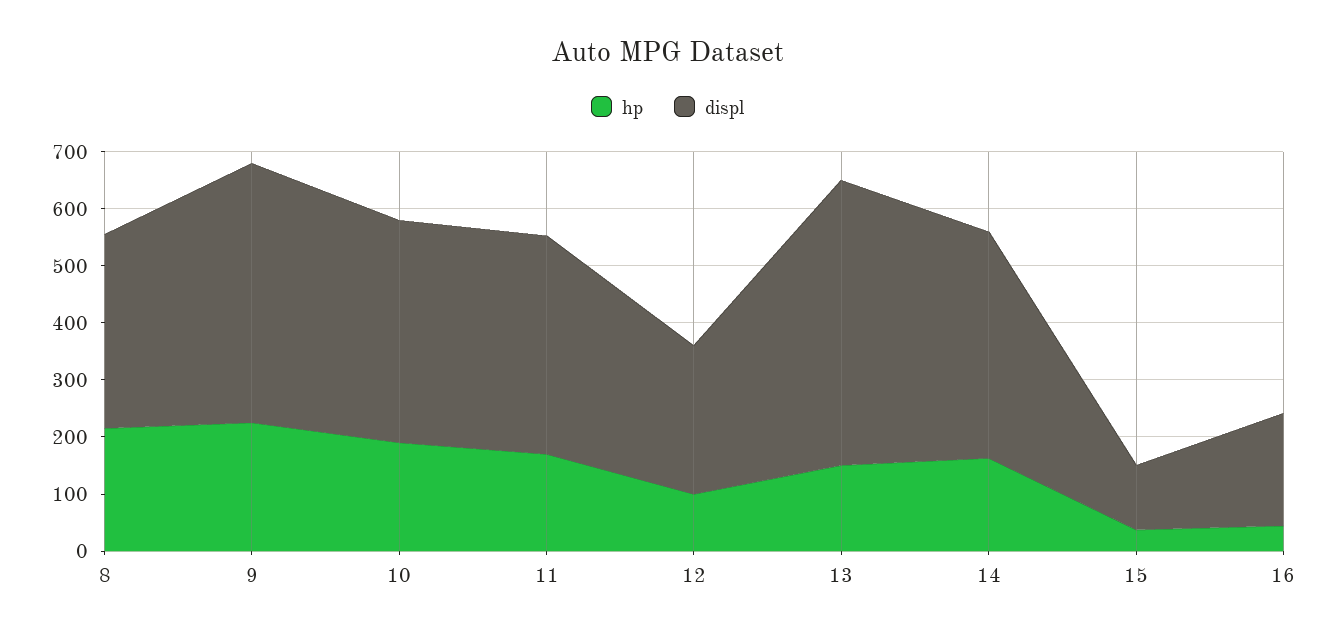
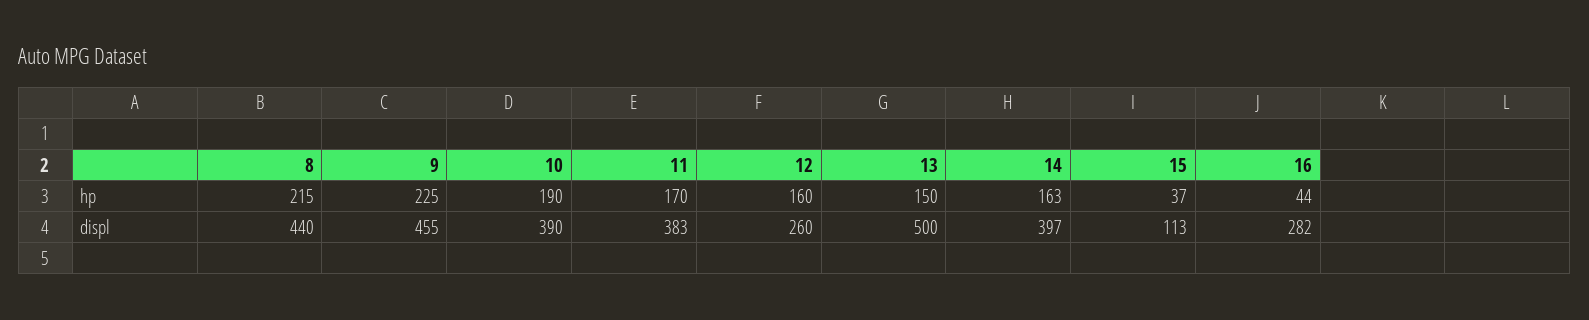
  {
    "hp": {
      "8": 215,
      "9": 225,
      "10": 190,
      "11": 170,
-     "12": 100,
+     "12": 160,
      "13": 150,
      "14": 163,
      "15": 37,
      "16": 44
    },
    "displ": {
-     "8": 340,
+     "8": 440,
      "9": 455,
      "10": 390,
      "11": 383,
      "12": 260,
      "13": 500,
      "14": 397,
      "15": 113,
-     "16": 200
+     "16": 282
    }
  }

